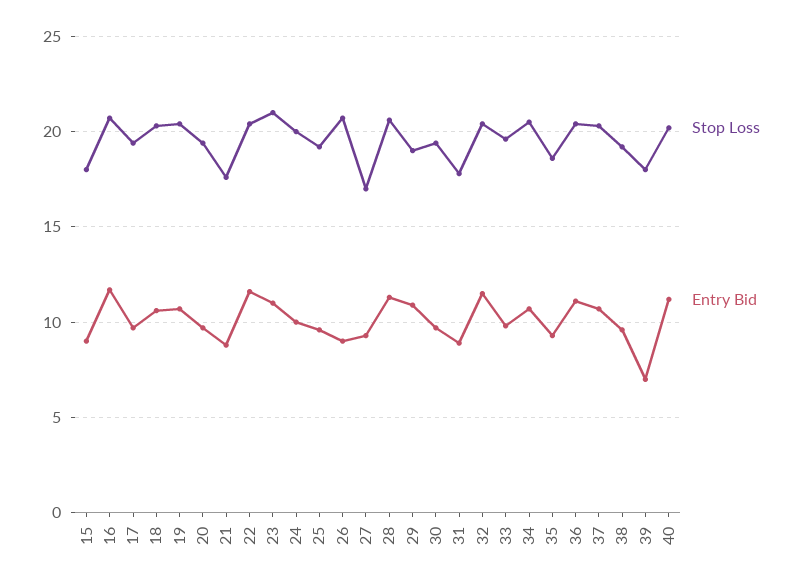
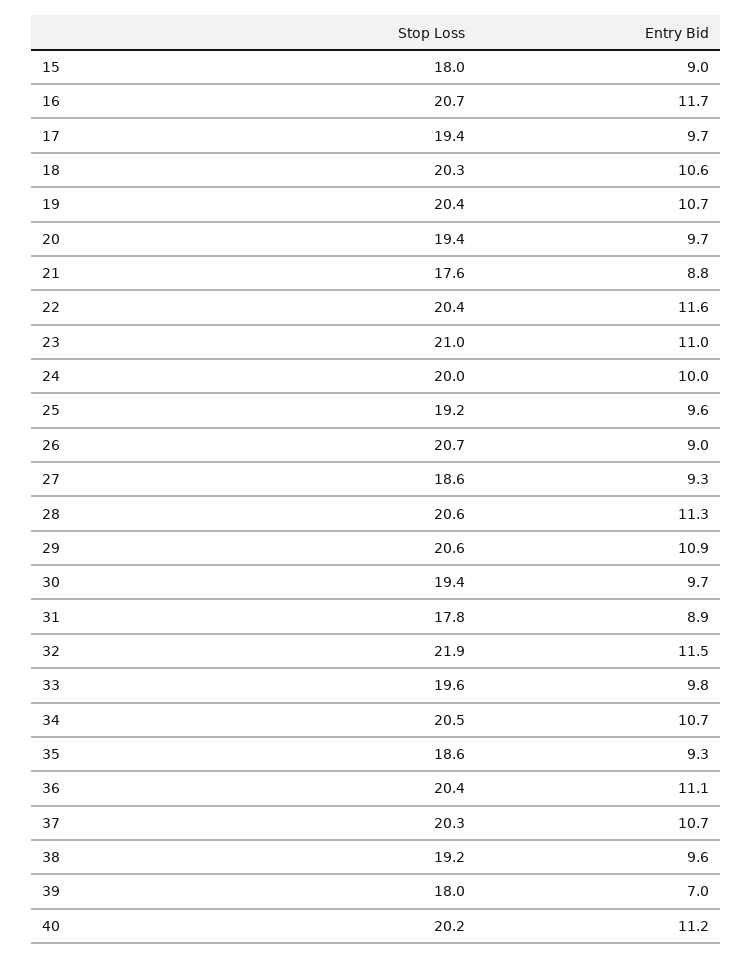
  {
    "Stop Loss": {
      "15": 18,
      "16": 20.7,
      "17": 19.4,
      "18": 20.3,
      "19": 20.4,
      "20": 19.4,
      "21": 17.6,
      "22": 20.4,
      "23": 21,
      "24": 20,
      "25": 19.2,
      "26": 20.7,
-     "27": 17,
+     "27": 18.6,
      "28": 20.6,
-     "29": 19,
+     "29": 20.6,
      "30": 19.4,
      "31": 17.8,
-     "32": 20.5,
+     "32": 21.9,
      "33": 19.6,
      "34": 20.5,
      "35": 18.6,
      "36": 20.4,
      "37": 20.3,
      "38": 19.2,
      "39": 18,
      "40": 20.2
    },
    "Entry Bid": {
      "15": 9,
      "16": 11.7,
      "17": 9.7,
      "18": 10.6,
      "19": 10.7,
      "20": 9.7,
      "21": 8.8,
      "22": 11.6,
      "23": 11,
      "24": 10,
      "25": 9.6,
      "26": 9,
      "27": 9.3,
      "28": 11.3,
      "29": 10.9,
      "30": 9.7,
      "31": 8.9,
      "32": 11.5,
      "33": 9.8,
      "34": 10.7,
      "35": 9.3,
      "36": 11.1,
      "37": 10.7,
      "38": 9.6,
      "39": 7,
      "40": 11.2
    }
  }

